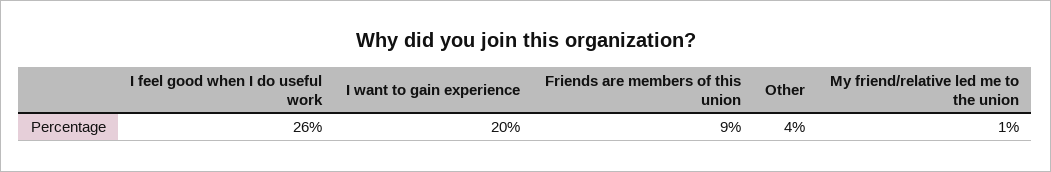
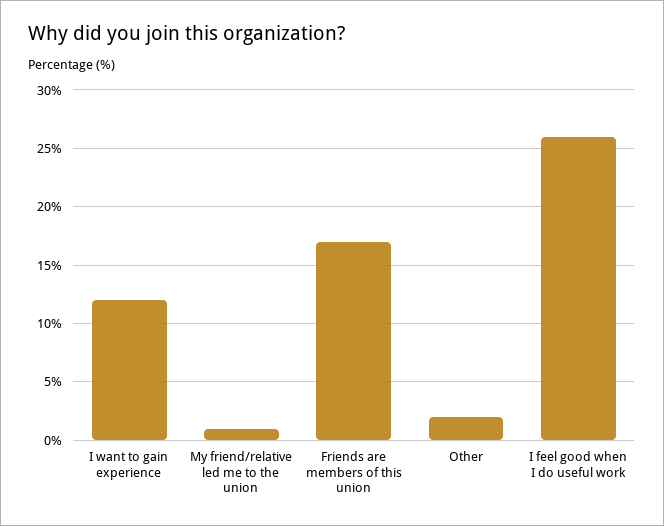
  {
    "I feel good when I do useful work": 26,
-   "I want to gain experience": 20,
+   "I want to gain experience": 12,
-   "Friends are members of this union": 9,
+   "Friends are members of this union": 17,
-   "Other": 4,
+   "Other": 2,
    "My friend/relative led me to the union": 1
  }

